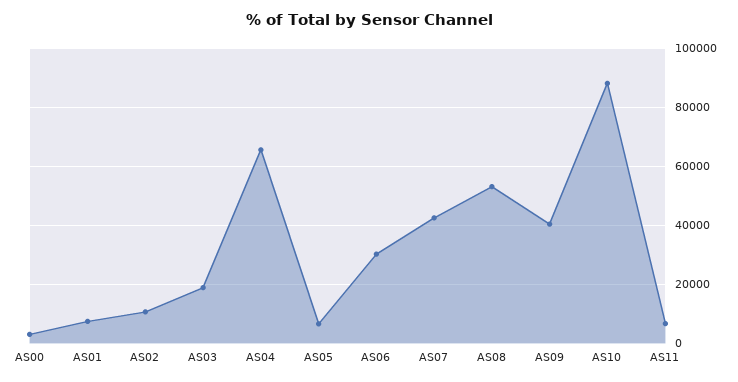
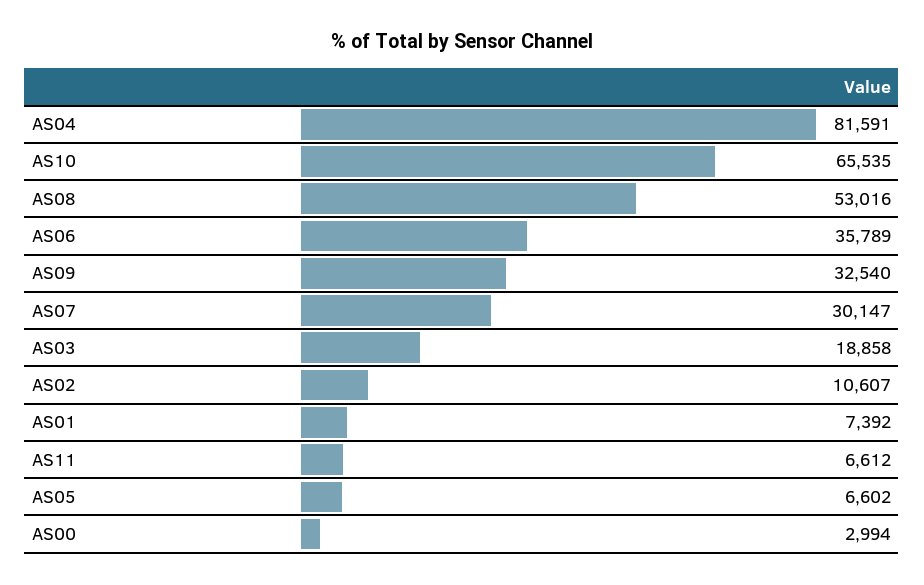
  {
    "AS00": 2994,
    "AS01": 7392,
    "AS02": 10607,
    "AS03": 18858,
-   "AS04": 65000,
+   "AS04": 81591,
    "AS05": 6602,
-   "AS06": 30000,
+   "AS06": 35789,
-   "AS07": 42500,
+   "AS07": 30147,
    "AS08": 53016,
-   "AS09": 40000,
+   "AS09": 32540,
-   "AS10": 87500,
+   "AS10": 65535,
    "AS11": 6612
  }

